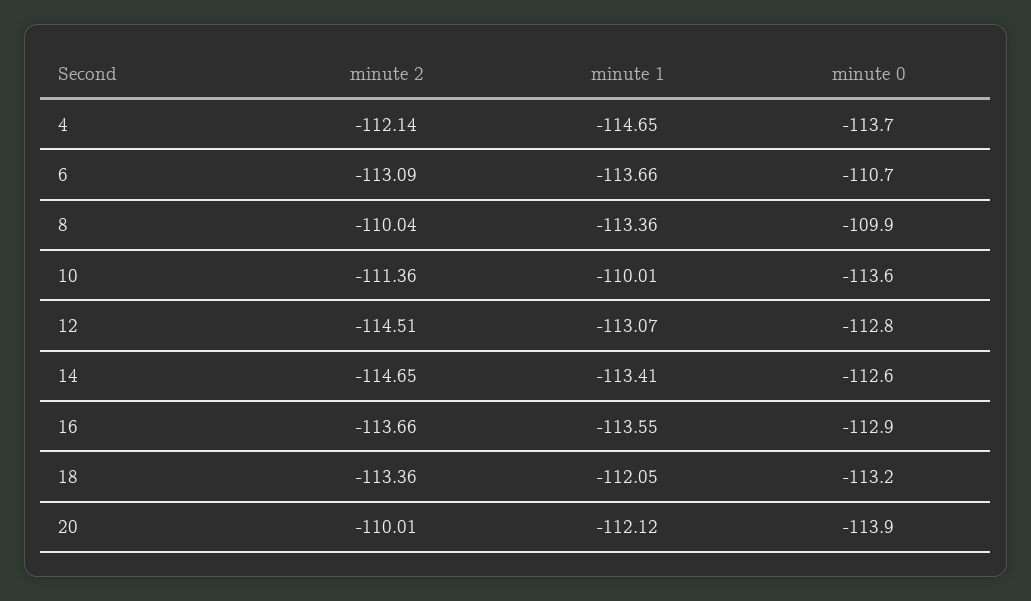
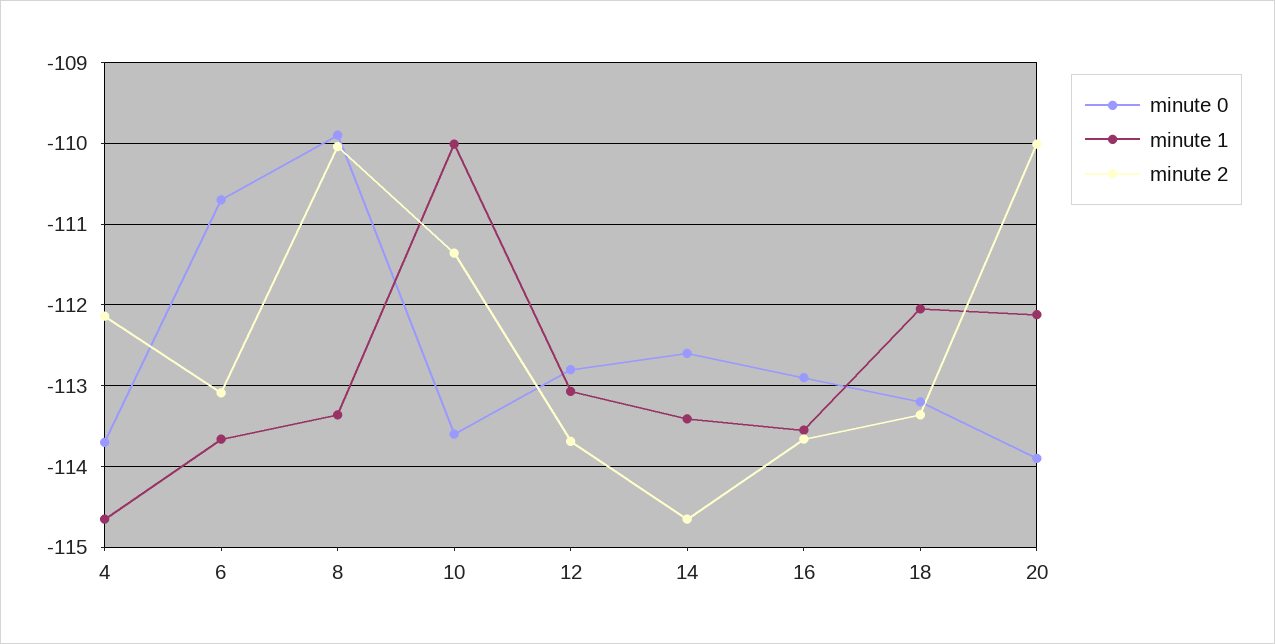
  {
    "minute 2": {
      "4": -112.14,
      "6": -113.09,
      "8": -110.04,
      "10": -111.36,
-     "12": -114.51,
+     "12": -113.7,
      "14": -114.65,
      "16": -113.66,
      "18": -113.36,
      "20": -110.01
    },
    "minute 1": {
      "4": -114.65,
      "6": -113.66,
      "8": -113.36,
      "10": -110.01,
      "12": -113.07,
      "14": -113.41,
      "16": -113.55,
      "18": -112.05,
      "20": -112.12
    },
    "minute 0": {
      "4": -113.7,
      "6": -110.7,
      "8": -109.9,
      "10": -113.6,
      "12": -112.8,
      "14": -112.6,
      "16": -112.9,
      "18": -113.2,
      "20": -113.9
    }
  }

